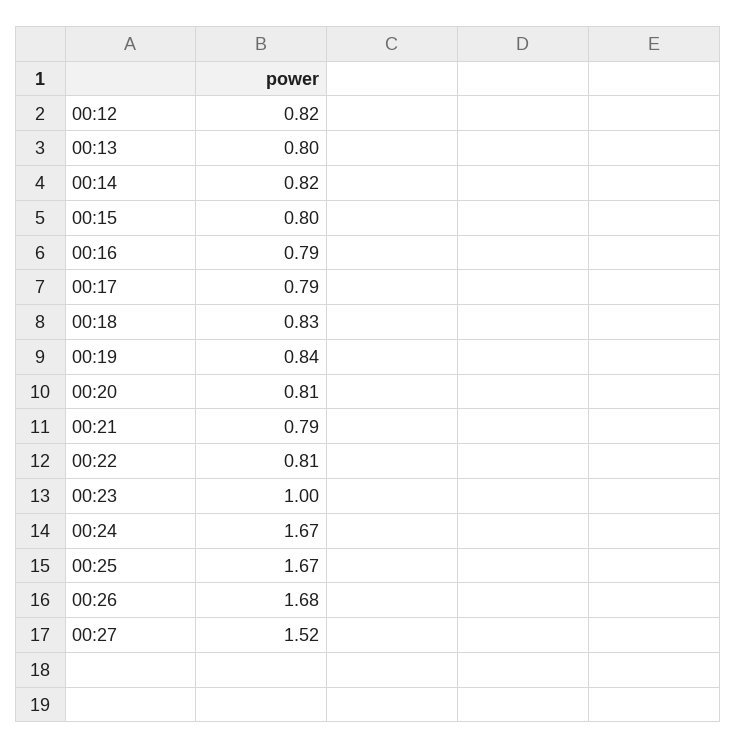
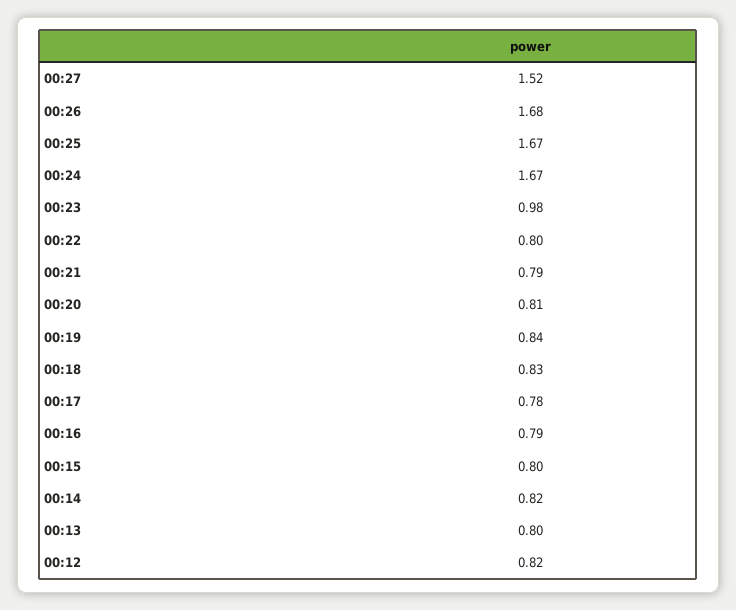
  {
    "00:12": 0.82,
    "00:13": 0.8,
    "00:14": 0.82,
    "00:15": 0.8,
    "00:16": 0.79,
-   "00:17": 0.79,
+   "00:17": 0.78,
    "00:18": 0.83,
    "00:19": 0.84,
    "00:20": 0.81,
    "00:21": 0.79,
-   "00:22": 0.81,
+   "00:22": 0.8,
-   "00:23": 1,
+   "00:23": 0.98,
    "00:24": 1.67,
    "00:25": 1.67,
    "00:26": 1.68,
    "00:27": 1.52
  }

